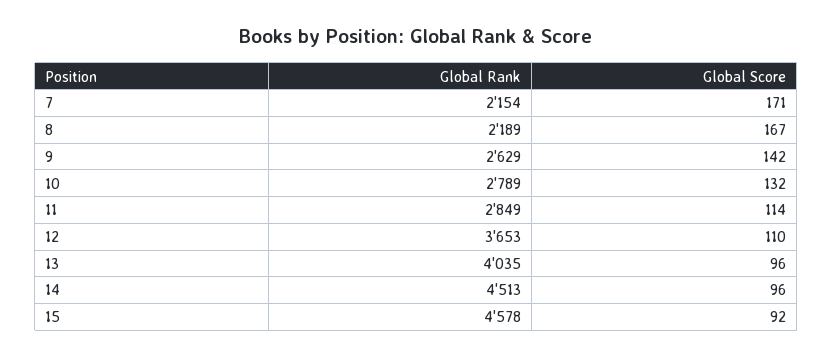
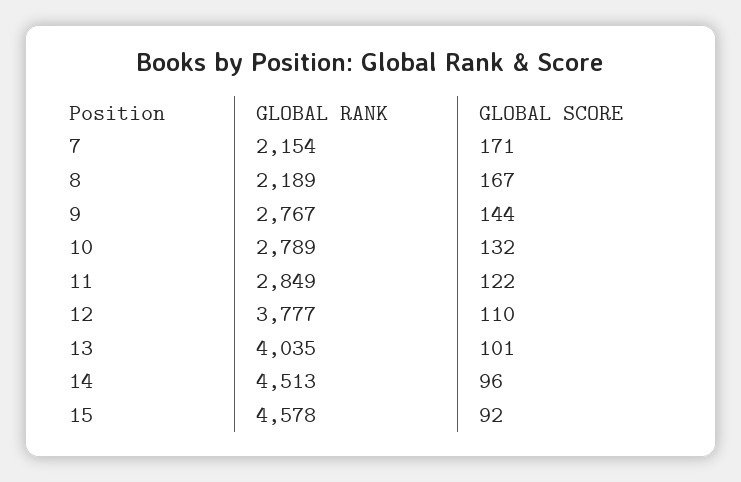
  {
    "Global Rank": {
      "7": 2154,
      "8": 2189,
-     "9": 2629,
+     "9": 2767,
      "10": 2789,
      "11": 2849,
-     "12": 3653,
+     "12": 3777,
      "13": 4035,
      "14": 4513,
      "15": 4578
    },
    "Global Score": {
      "7": 171,
      "8": 167,
-     "9": 142,
+     "9": 144,
      "10": 132,
-     "11": 114,
+     "11": 122,
      "12": 110,
-     "13": 96,
+     "13": 101,
      "14": 96,
      "15": 92
    }
  }

